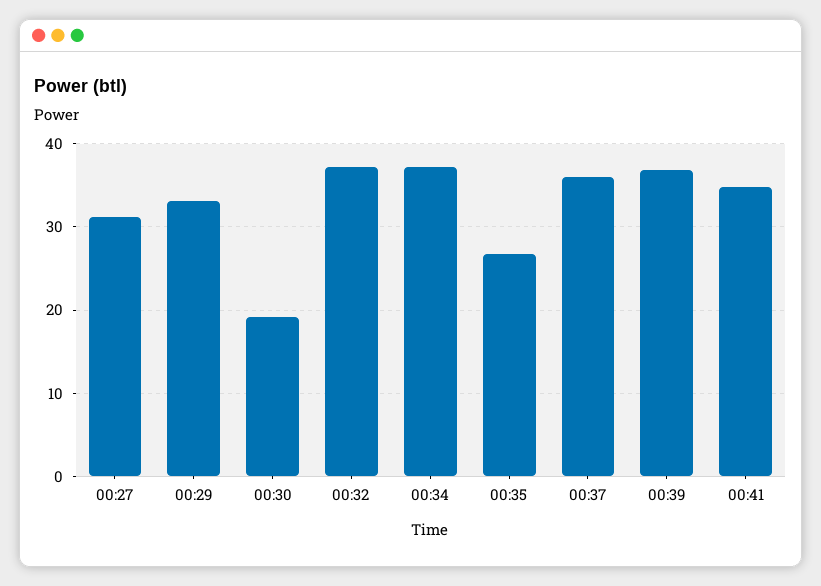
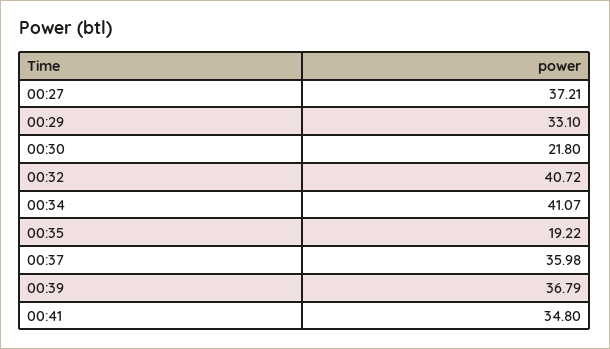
  {
-   "00:27": 31,
+   "00:27": 37.21,
    "00:29": 33.1,
-   "00:30": 19,
+   "00:30": 21.8,
-   "00:32": 37,
+   "00:32": 40.72,
-   "00:34": 37,
+   "00:34": 41.07,
-   "00:35": 27,
+   "00:35": 19.22,
    "00:37": 35.98,
    "00:39": 36.79,
    "00:41": 34.8
  }

